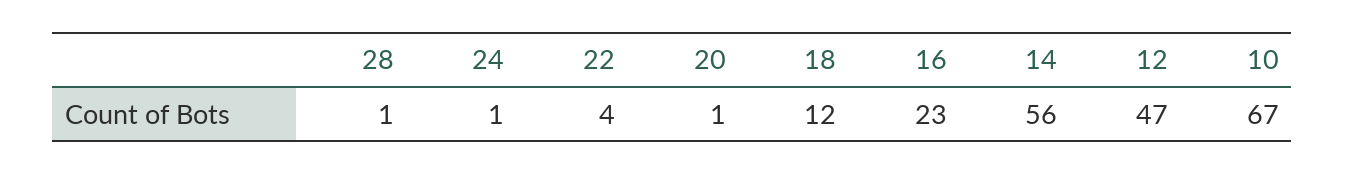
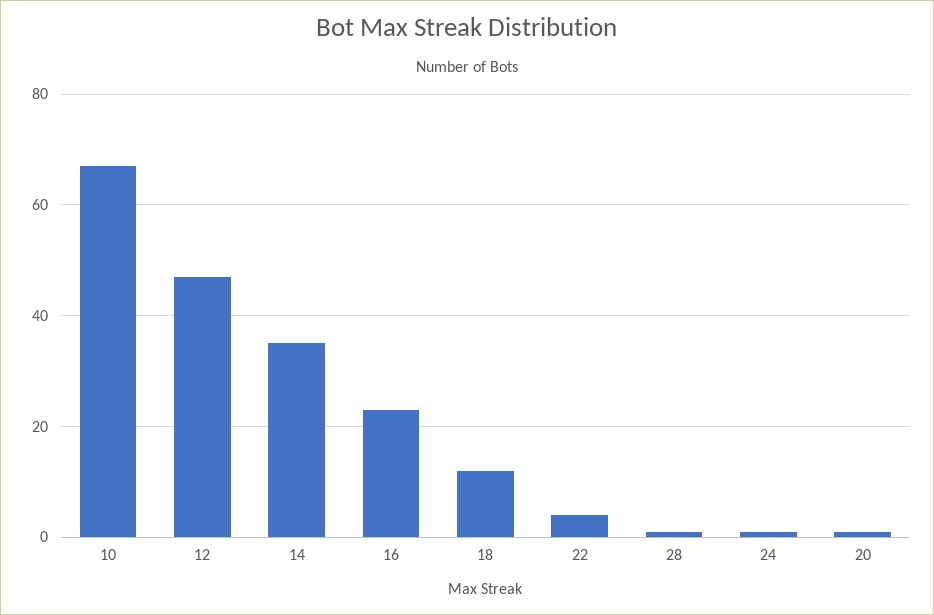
  {
    "28": 1,
    "24": 1,
    "22": 4,
    "20": 1,
    "18": 12,
    "16": 23,
-   "14": 56,
+   "14": 35,
    "12": 47,
    "10": 67
  }

